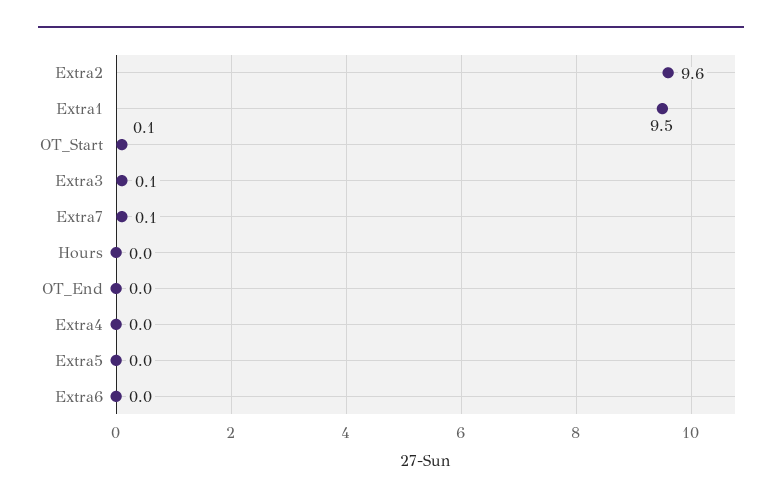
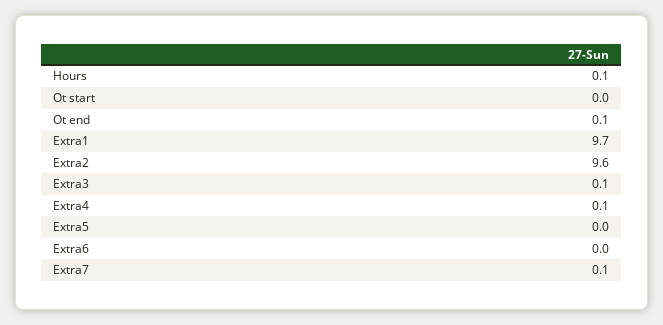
  {
    "Extra2": 9.6,
-   "Extra1": 9.5,
+   "Extra1": 9.7,
-   "OT_Start": 0.1,
+   "OT_Start": 0,
    "Extra3": 0.1,
    "Extra7": 0.1,
-   "Hours": 0,
+   "Hours": 0.1,
-   "OT_End": 0,
+   "OT_End": 0.1,
-   "Extra4": 0,
+   "Extra4": 0.1,
    "Extra5": 0,
    "Extra6": 0
  }

